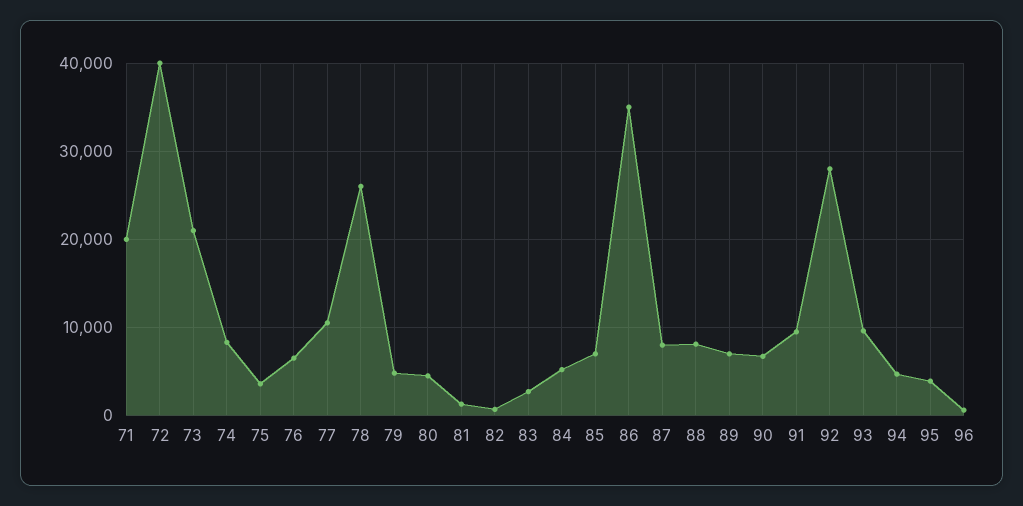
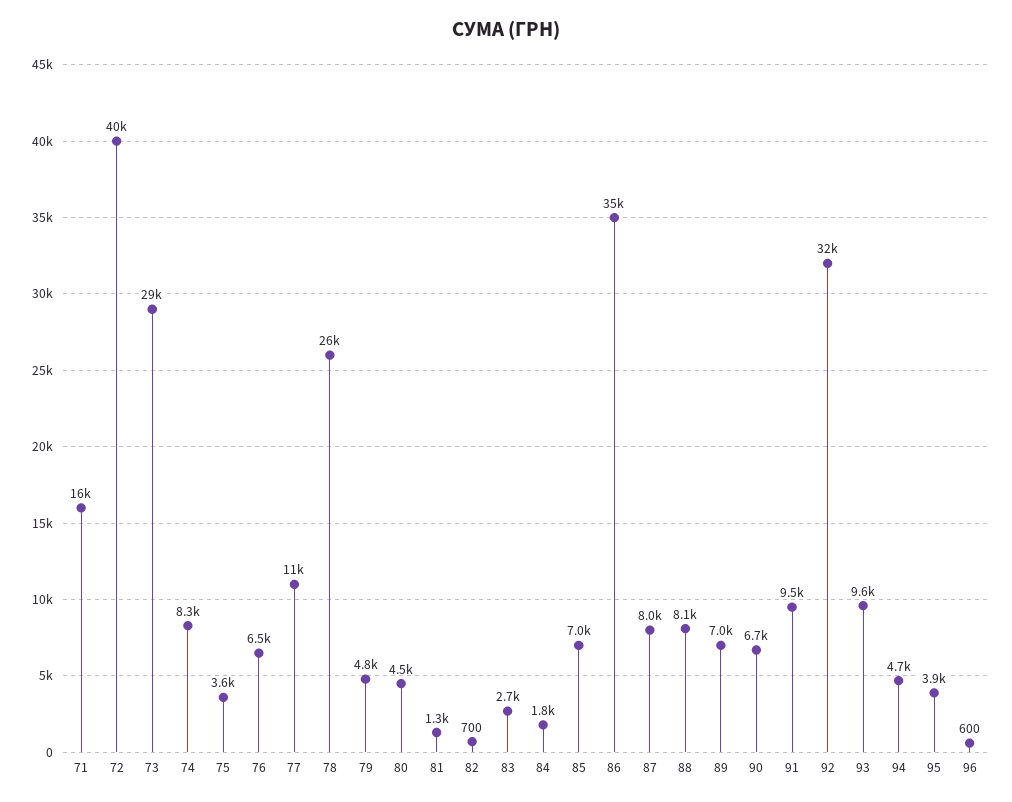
  {
-   "71": 20000,
+   "71": 16000,
    "72": 40000,
-   "73": 21000,
+   "73": 29000,
    "74": 8300,
    "75": 3600,
    "76": 6500,
    "77": 11000,
    "78": 26000,
    "79": 4800,
    "80": 4500,
    "81": 1300,
    "82": 700,
    "83": 2700,
-   "84": 5000,
+   "84": 1800,
    "85": 7000,
    "86": 35000,
    "87": 8000,
    "88": 8100,
    "89": 7000,
    "90": 6700,
    "91": 9500,
-   "92": 28000,
+   "92": 32000,
    "93": 9600,
    "94": 4700,
    "95": 3900,
    "96": 600
  }

